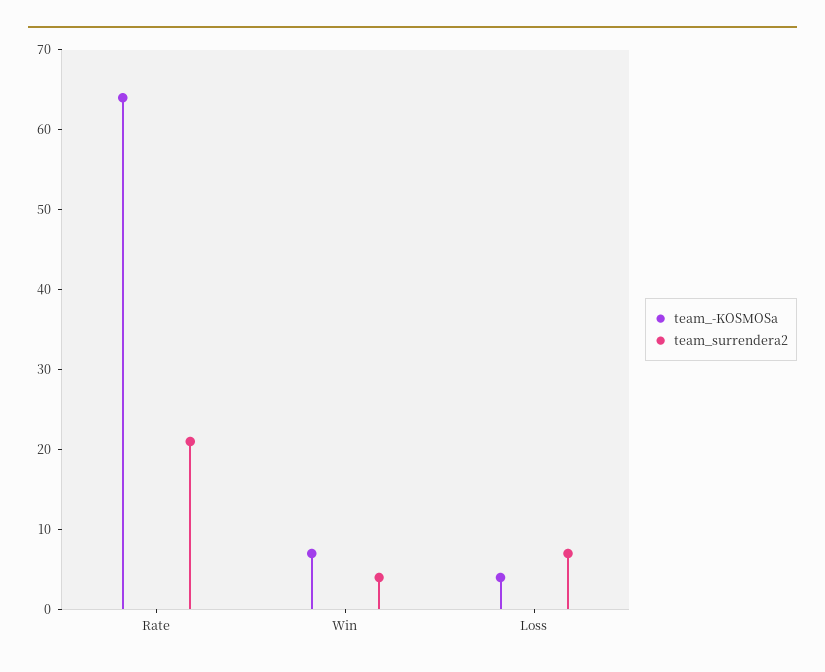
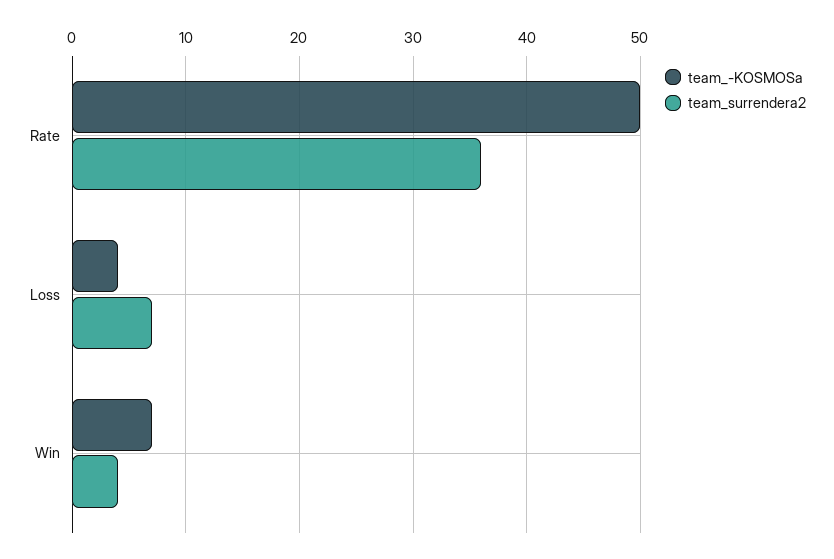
  {
    "team_-KOSMOSa": {
-     "Rate": 65,
+     "Rate": 50,
      "Win": 7,
      "Loss": 4
    },
    "team_surrendera2": {
-     "Rate": 20,
+     "Rate": 36,
      "Win": 4,
      "Loss": 7
    }
  }

